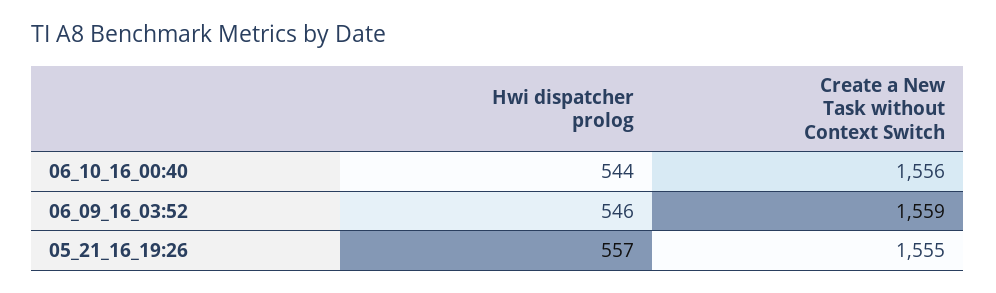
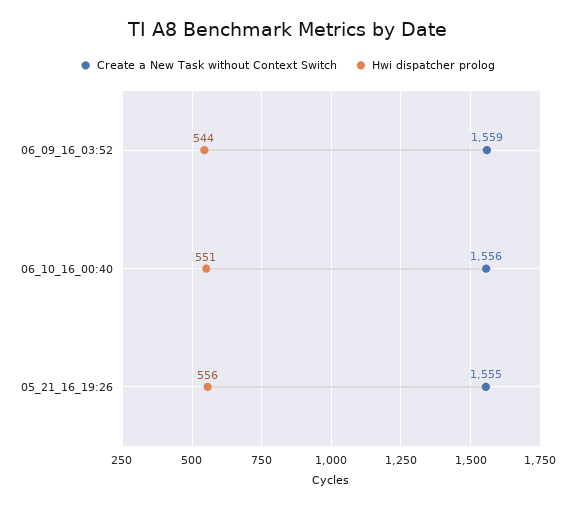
  {
    "Hwi dispatcher prolog": {
-     "06_10_16_00:40": 544,
+     "06_10_16_00:40": 551,
-     "06_09_16_03:52": 546,
+     "06_09_16_03:52": 544,
-     "05_21_16_19:26": 557
+     "05_21_16_19:26": 556
    },
    "Create a New Task without Context Switch": {
      "06_10_16_00:40": 1556,
      "06_09_16_03:52": 1559,
      "05_21_16_19:26": 1555
    }
  }

